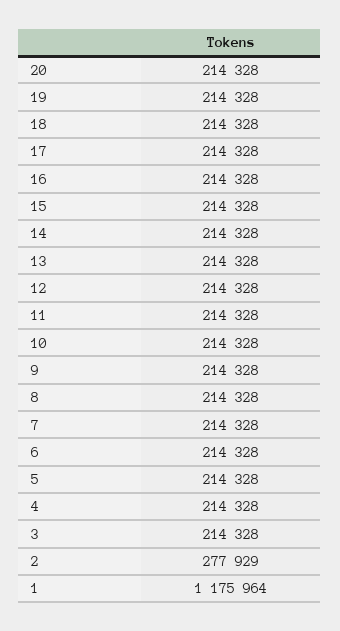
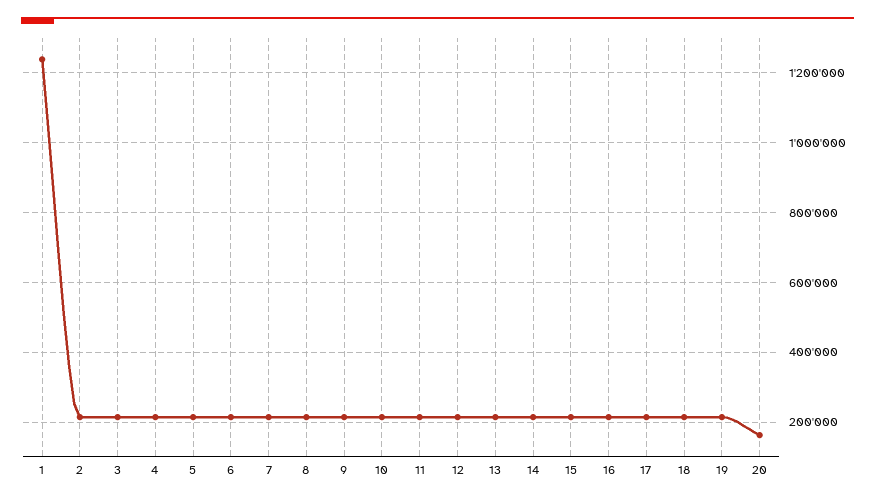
  {
-   "20": 214328,
+   "20": 160000,
    "19": 214328,
    "18": 214328,
    "17": 214328,
    "16": 214328,
    "15": 214328,
    "14": 214328,
    "13": 214328,
    "12": 214328,
    "11": 214328,
    "10": 214328,
    "9": 214328,
    "8": 214328,
    "7": 214328,
    "6": 214328,
    "5": 214328,
    "4": 214328,
    "3": 214328,
-   "2": 277929,
+   "2": 220000,
-   "1": 1175964
+   "1": 1240000
  }

